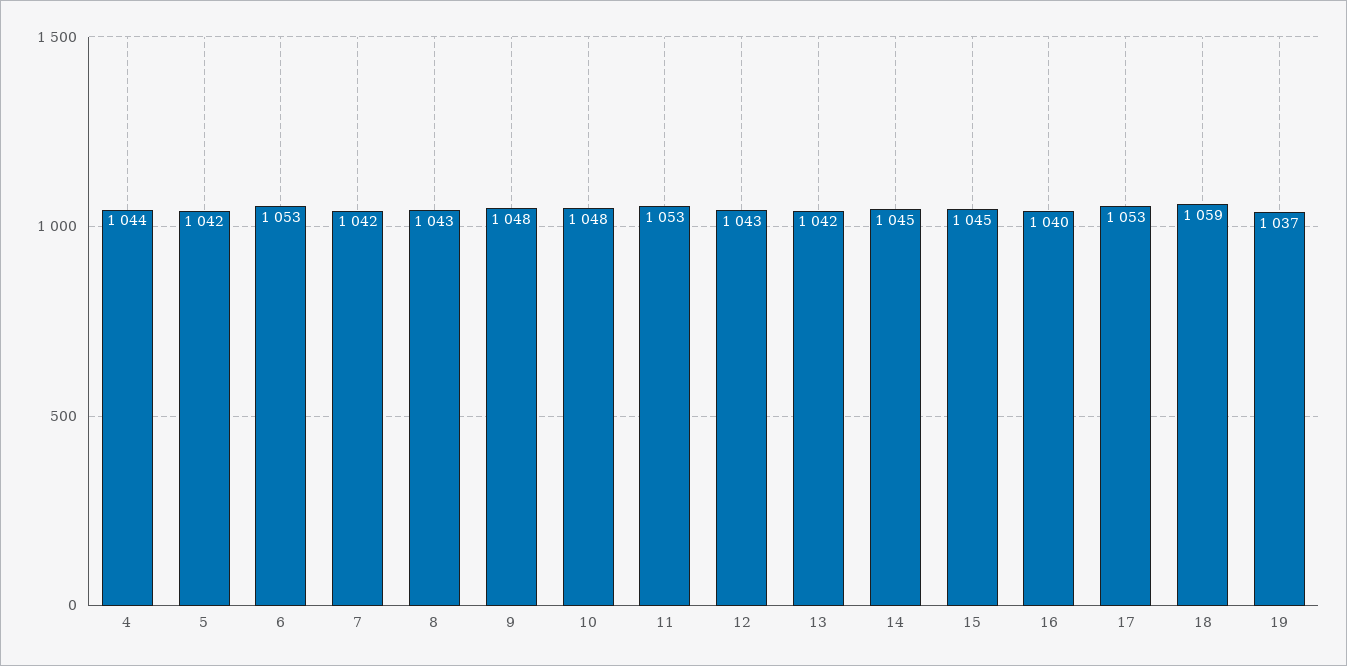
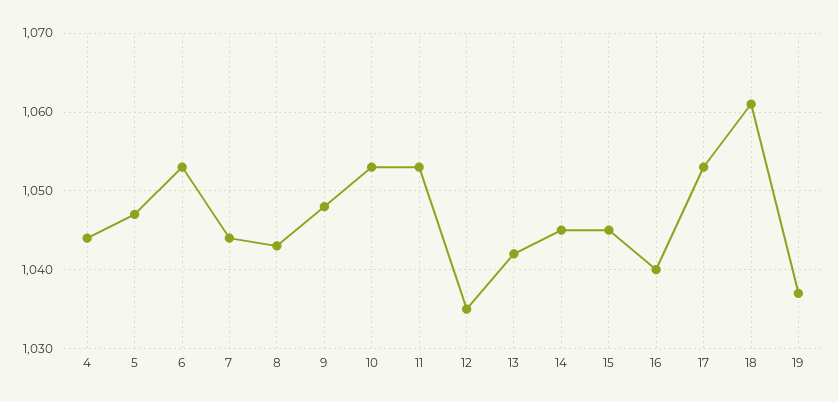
  {
    "4": 1044,
-   "5": 1042,
+   "5": 1047,
    "6": 1053,
-   "7": 1042,
+   "7": 1044,
    "8": 1043,
    "9": 1048,
-   "10": 1048,
+   "10": 1053,
    "11": 1053,
-   "12": 1043,
+   "12": 1035,
    "13": 1042,
    "14": 1045,
    "15": 1045,
    "16": 1040,
    "17": 1053,
-   "18": 1059,
+   "18": 1061,
    "19": 1037
  }

